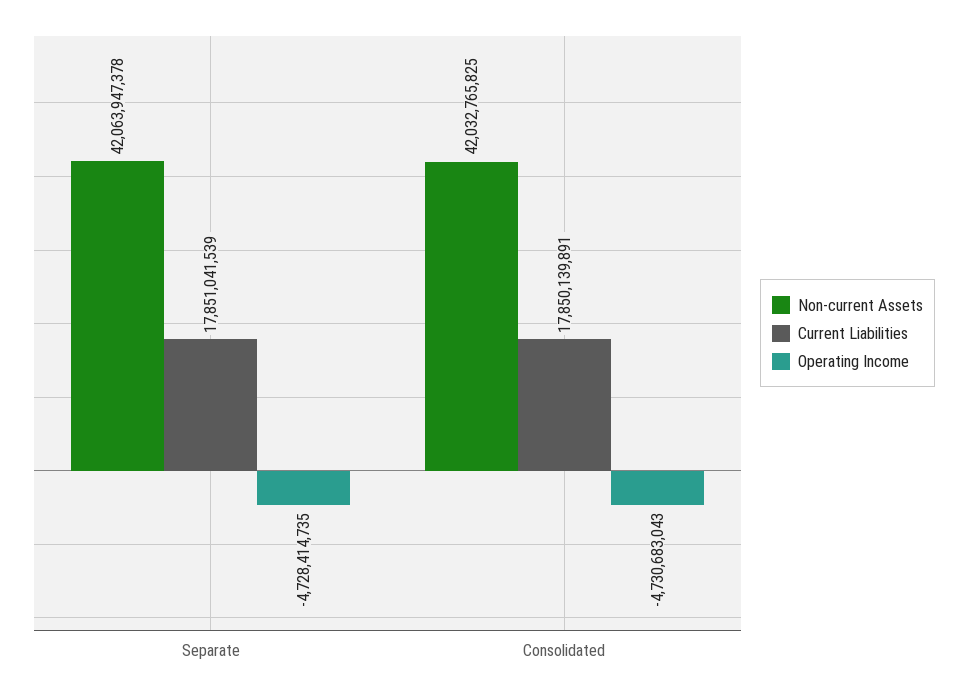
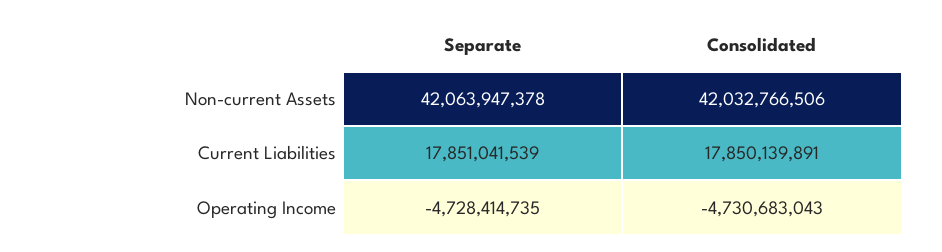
  {
    "Non-current Assets": {
      "Separate": 42063947378,
-     "Consolidated": 42032765825
+     "Consolidated": 42032766506
    },
    "Current Liabilities": {
      "Separate": 17851041539,
      "Consolidated": 17850139891
    },
    "Operating Income": {
      "Separate": -4728414735,
      "Consolidated": -4730683043
    }
  }

